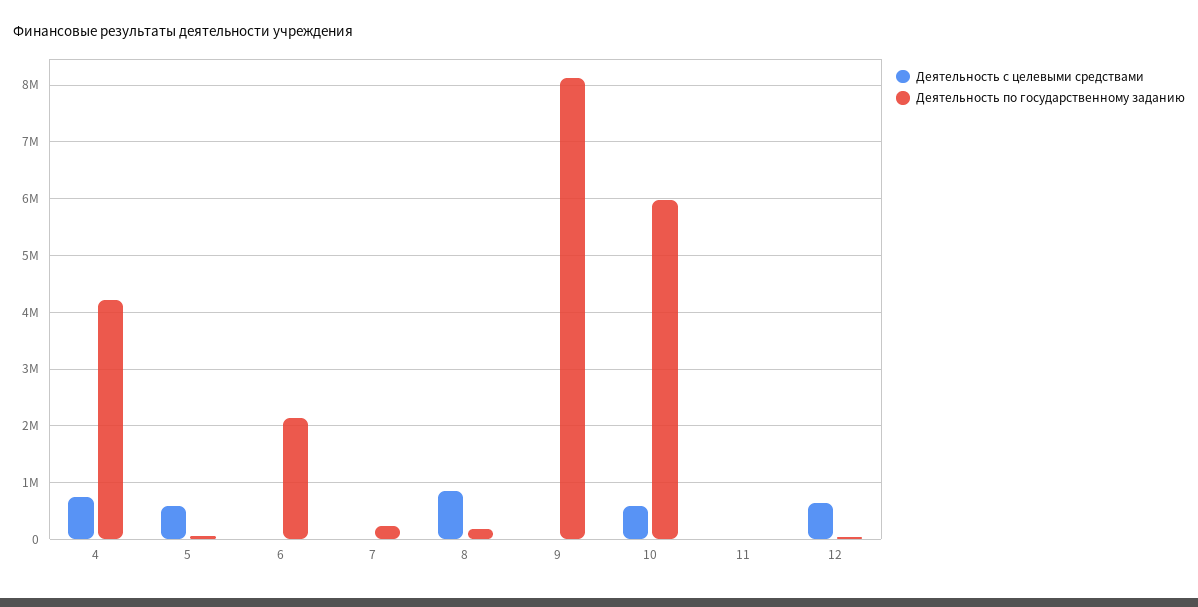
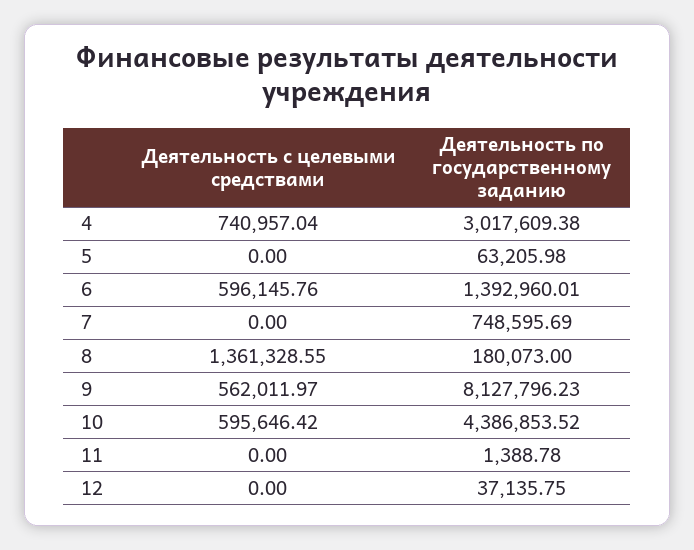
  {
    "Деятельность с целевыми средствами": {
      "4": 740957.04,
-     "5": 600000,
+     "5": 0,
-     "6": 0,
+     "6": 596145.76,
      "7": 0,
-     "8": 800000,
+     "8": 1361328.55,
-     "9": 0,
+     "9": 562011.97,
      "10": 595646.42,
      "11": 0,
-     "12": 600000
+     "12": 0
    },
    "Деятельность по государственному заданию": {
-     "4": 4200000,
+     "4": 3017609.38,
      "5": 63205.98,
-     "6": 2200000,
+     "6": 1392960.01,
-     "7": 200000,
+     "7": 748595.69,
      "8": 180073,
      "9": 8127796.23,
-     "10": 6000000,
+     "10": 4386853.52,
      "11": 1388.78,
      "12": 37135.75
    }
  }

